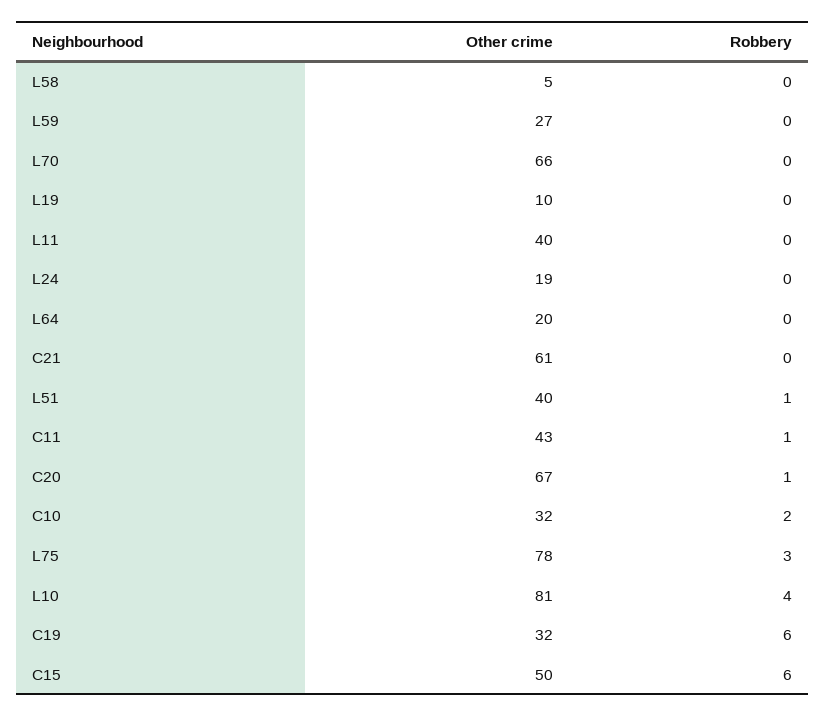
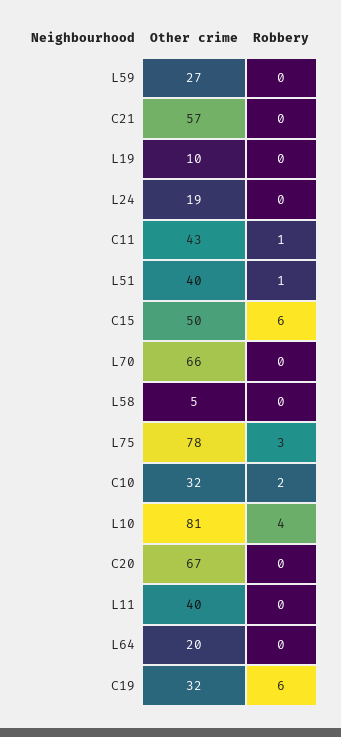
  {
    "Other crime": {
      "L58": 5,
      "L59": 27,
      "L70": 66,
      "L19": 10,
      "L11": 40,
      "L24": 19,
      "L64": 20,
-     "C21": 61,
+     "C21": 57,
      "L51": 40,
      "C11": 43,
      "C20": 67,
      "C10": 32,
      "L75": 78,
      "L10": 81,
      "C19": 32,
      "C15": 50
    },
    "Robbery": {
      "L58": 0,
      "L59": 0,
      "L70": 0,
      "L19": 0,
      "L11": 0,
      "L24": 0,
      "L64": 0,
      "C21": 0,
      "L51": 1,
      "C11": 1,
-     "C20": 1,
+     "C20": 0,
      "C10": 2,
      "L75": 3,
      "L10": 4,
      "C19": 6,
      "C15": 6
    }
  }

